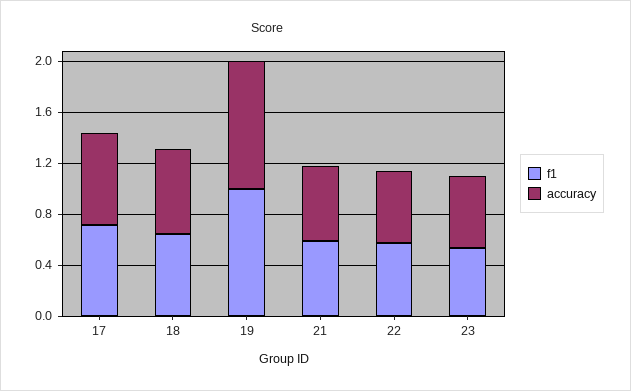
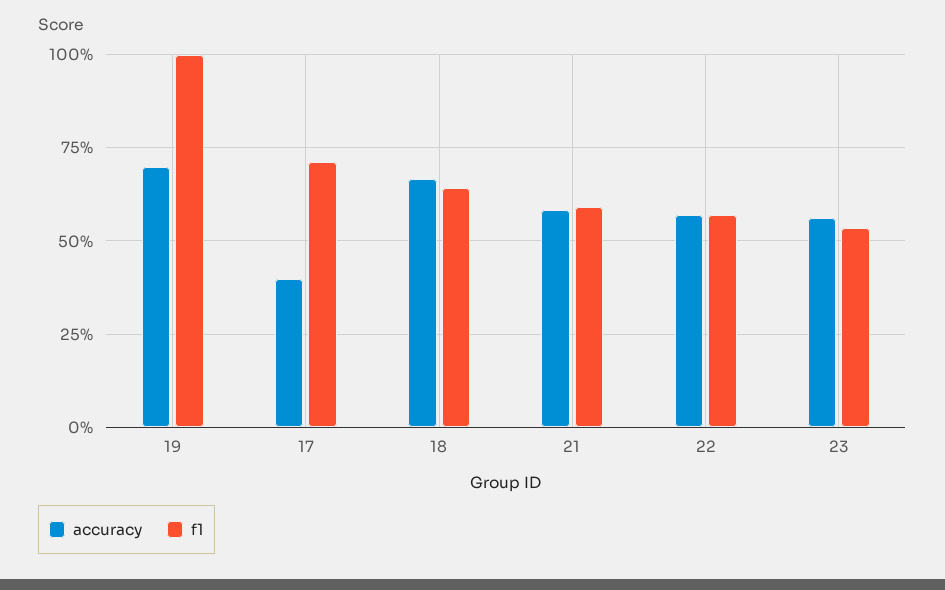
  {
    "f1": {
      "17": 0.725,
      "18": 0.65,
      "19": 1,
      "21": 0.6,
      "22": 0.575,
      "23": 0.525
    },
    "accuracy": {
-     "17": 0.7,
+     "17": 0.4,
      "18": 0.675,
-     "19": 1,
+     "19": 0.7,
      "21": 0.575,
      "22": 0.575,
      "23": 0.575
    }
  }

